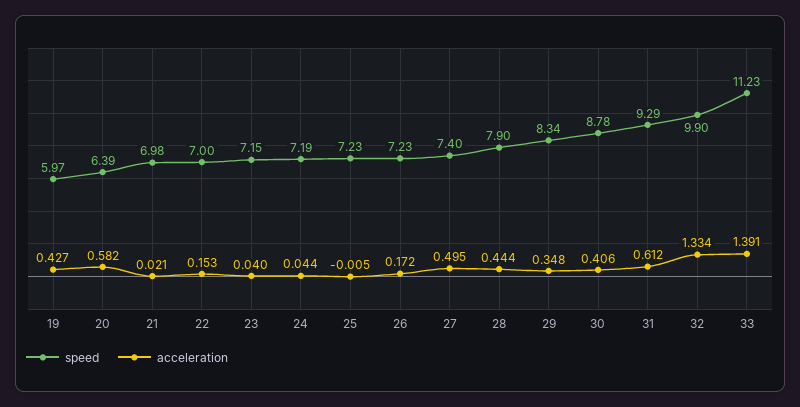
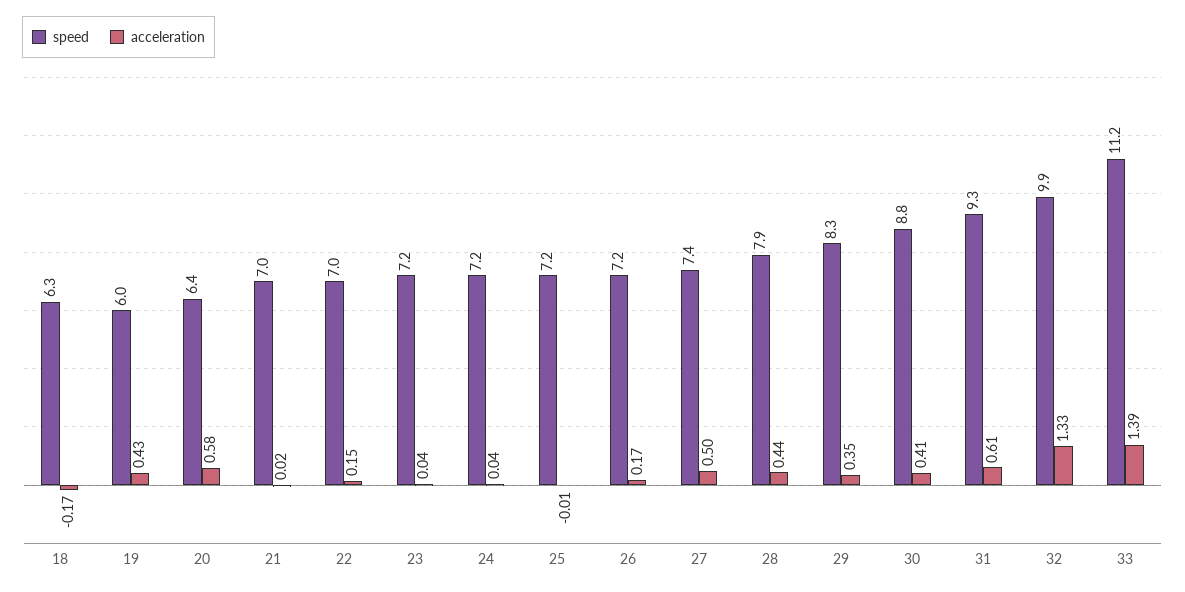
  {
    "speed": {
      "19": 5.97,
      "20": 6.39,
      "21": 6.98,
      "22": 7,
      "23": 7.15,
      "24": 7.19,
      "25": 7.23,
      "26": 7.23,
      "27": 7.4,
      "28": 7.9,
      "29": 8.34,
      "30": 8.78,
      "31": 9.29,
      "32": 9.9,
-     "33": 11.23
+     "33": 11.23,
+     "18": 6.3
    },
    "acceleration": {
      "19": 0.427,
      "20": 0.582,
      "21": 0.021,
      "22": 0.153,
      "23": 0.04,
      "24": 0.044,
      "25": -0.005,
      "26": 0.172,
      "27": 0.495,
      "28": 0.444,
      "29": 0.348,
      "30": 0.406,
      "31": 0.612,
      "32": 1.334,
-     "33": 1.391
+     "33": 1.391,
+     "18": -0.17
    }
  }

